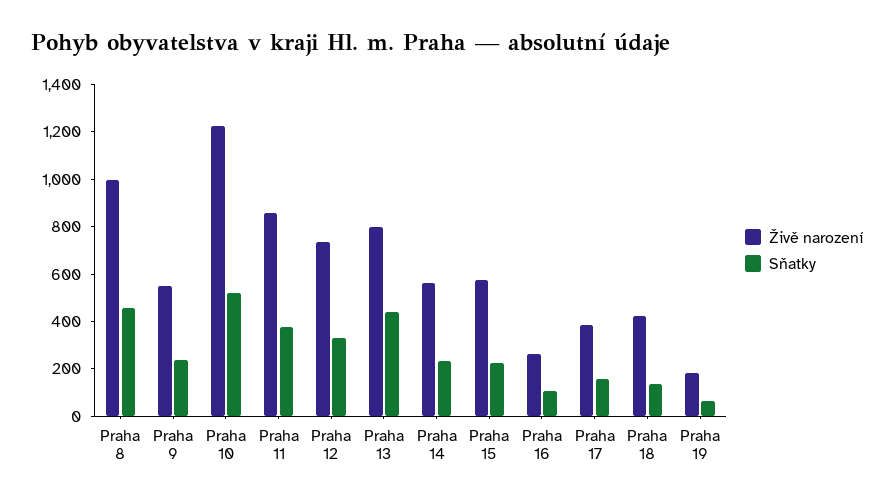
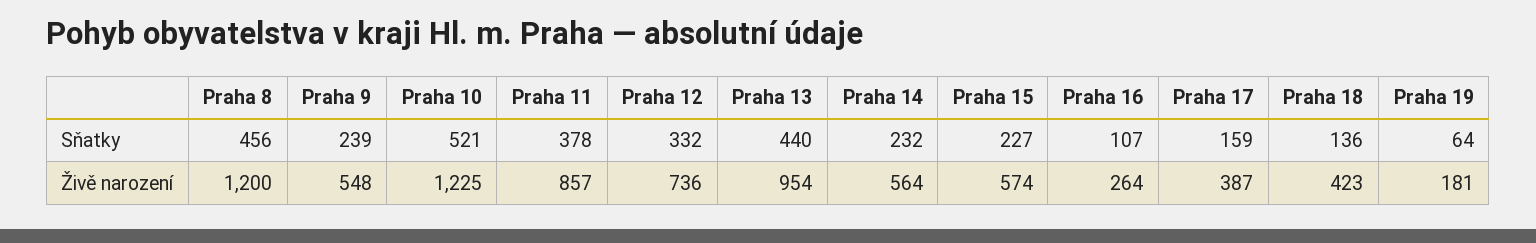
  {
    "Živě narození": {
-     "Praha 8": 1000,
+     "Praha 8": 1200,
      "Praha 9": 548,
      "Praha 10": 1225,
      "Praha 11": 857,
      "Praha 12": 736,
-     "Praha 13": 800,
+     "Praha 13": 954,
      "Praha 14": 564,
      "Praha 15": 574,
      "Praha 16": 264,
      "Praha 17": 387,
      "Praha 18": 423,
      "Praha 19": 181
    },
    "Sňatky": {
      "Praha 8": 456,
      "Praha 9": 239,
      "Praha 10": 521,
      "Praha 11": 378,
      "Praha 12": 332,
      "Praha 13": 440,
      "Praha 14": 232,
      "Praha 15": 227,
      "Praha 16": 107,
      "Praha 17": 159,
      "Praha 18": 136,
      "Praha 19": 64
    }
  }

